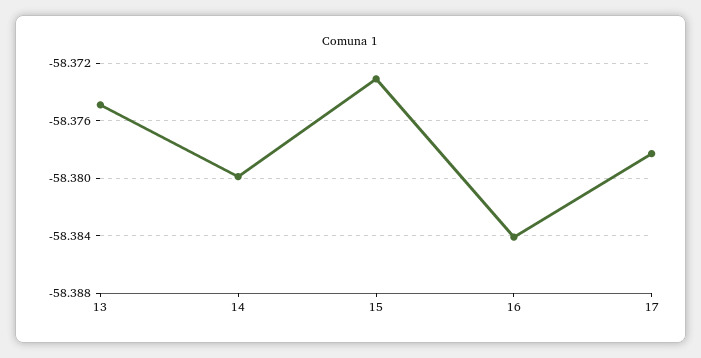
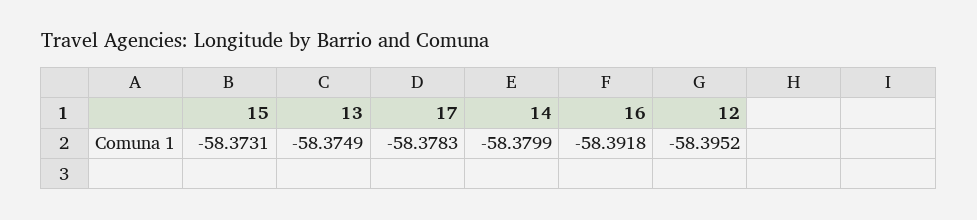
  {
    "13": -58.3749,
    "14": -58.3799,
    "15": -58.3731,
-   "16": -58.384,
+   "16": -58.3918,
-   "17": -58.3783
+   "17": -58.3783,
+   "12": -58.3952
  }

